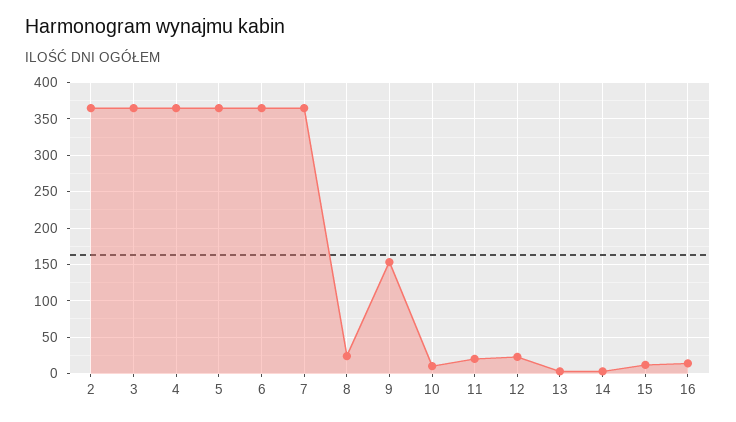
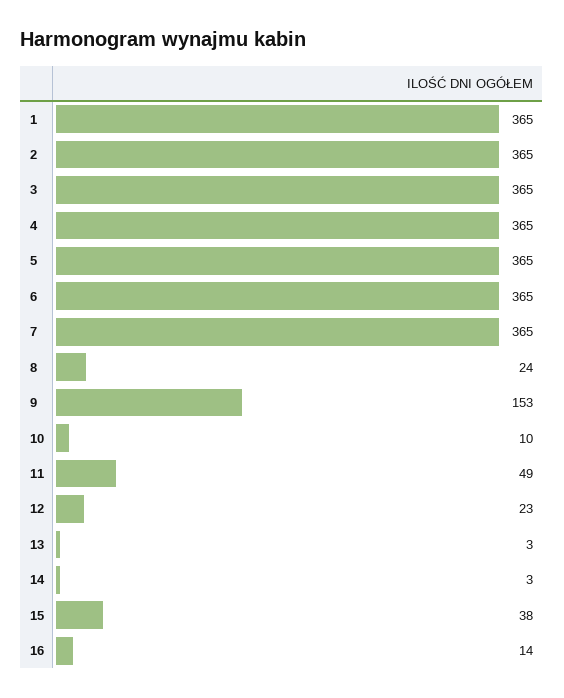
  {
    "2": 365,
    "3": 365,
    "4": 365,
    "5": 365,
    "6": 365,
    "7": 365,
    "8": 24,
    "9": 153,
    "10": 10,
-   "11": 20,
+   "11": 49,
    "12": 23,
    "13": 3,
    "14": 3,
-   "15": 10,
+   "15": 38,
-   "16": 14
+   "16": 14,
+   "1": 365
  }

